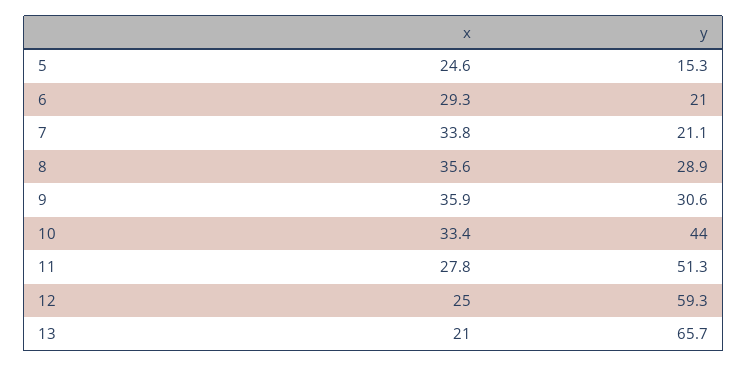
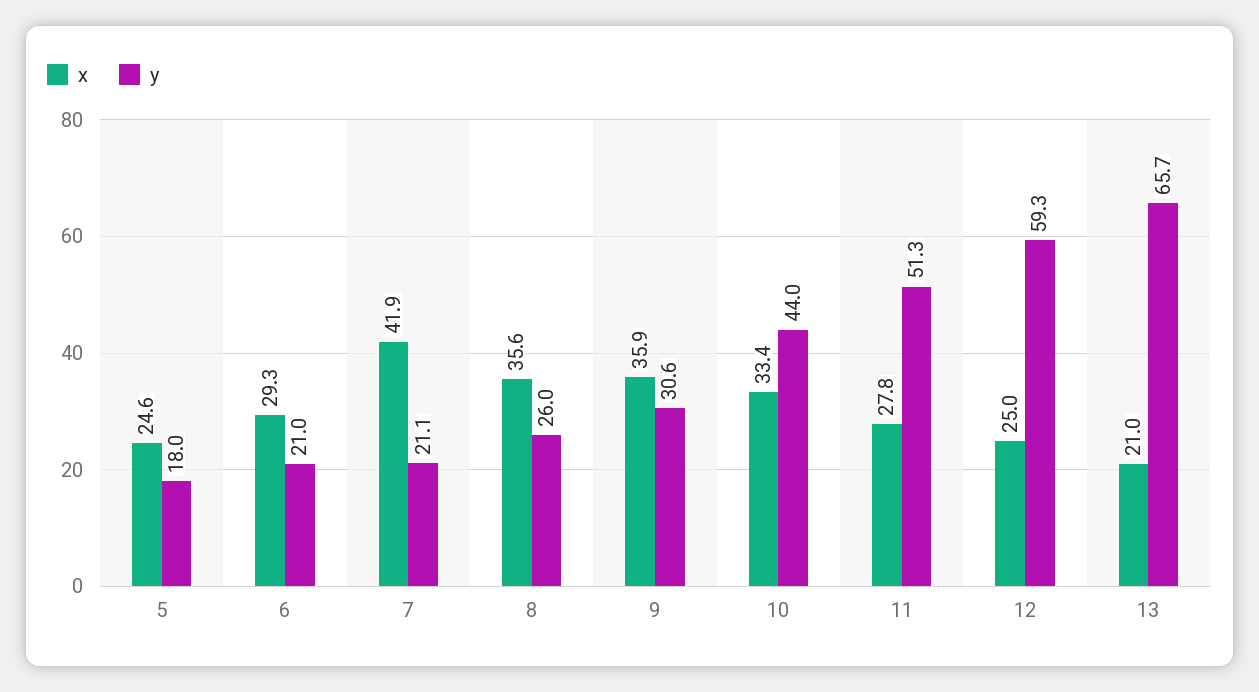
  {
    "x": {
      "5": 24.6,
      "6": 29.3,
-     "7": 33.8,
+     "7": 41.9,
      "8": 35.6,
      "9": 35.9,
      "10": 33.4,
      "11": 27.8,
      "12": 25,
      "13": 21
    },
    "y": {
-     "5": 15.3,
+     "5": 18,
      "6": 21,
      "7": 21.1,
-     "8": 28.9,
+     "8": 26,
      "9": 30.6,
      "10": 44,
      "11": 51.3,
      "12": 59.3,
      "13": 65.7
    }
  }

